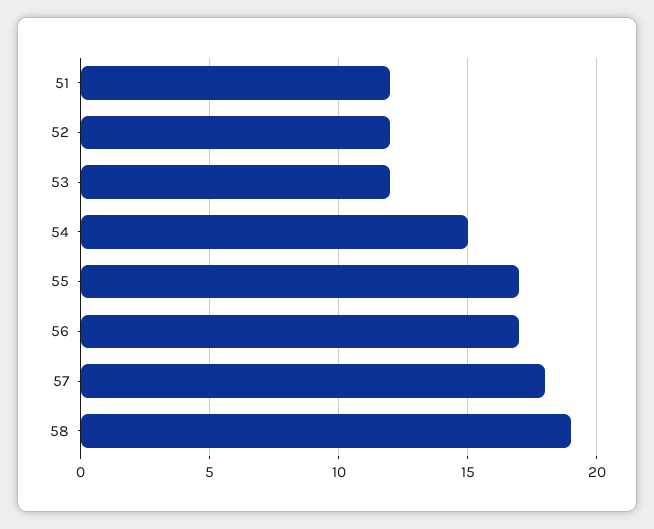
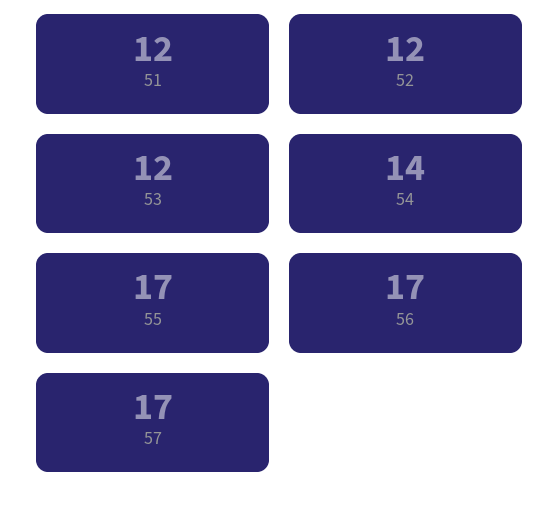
  {
    "51": 12,
    "52": 12,
    "53": 12,
-   "54": 15,
+   "54": 14,
    "55": 17,
    "56": 17,
-   "57": 18,
+   "57": 17
-   "58": 19
  }

